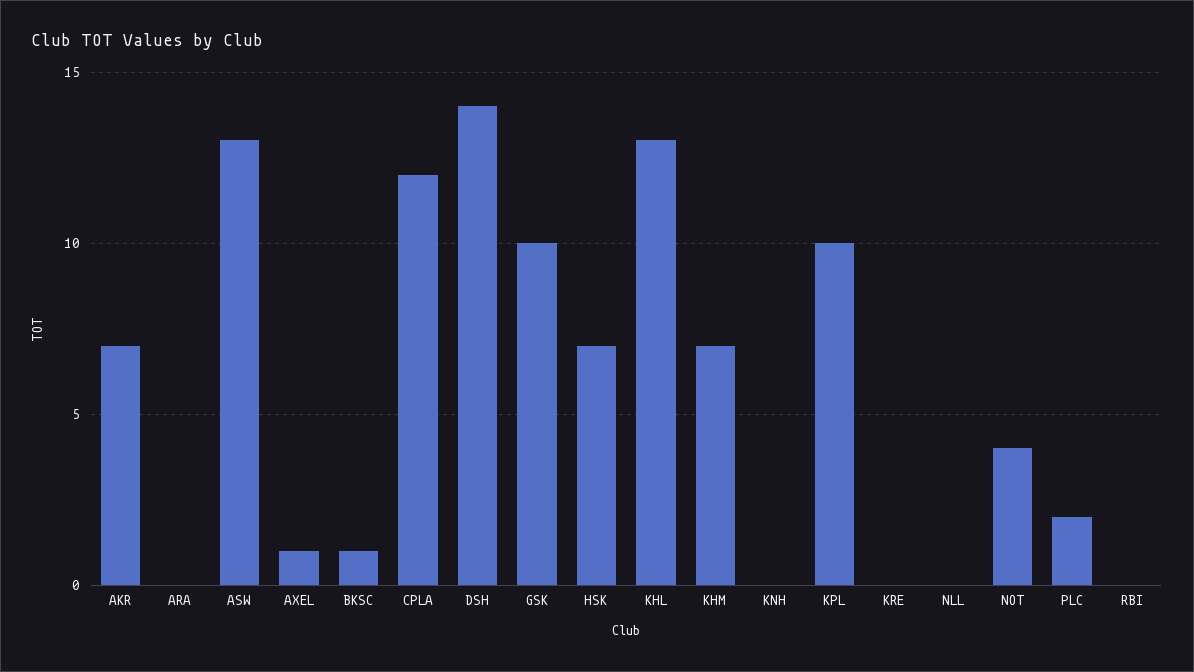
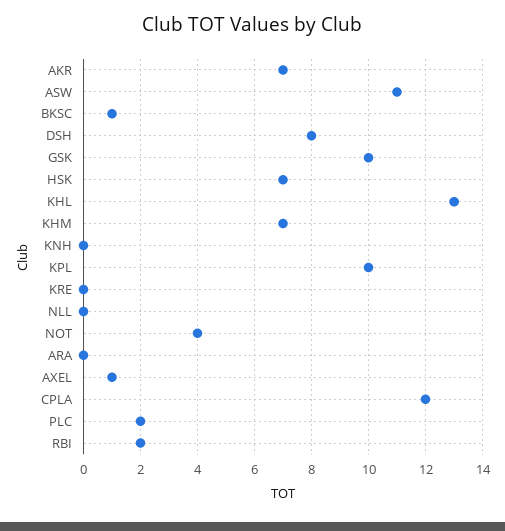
  {
    "AKR": 7,
    "ARA": 0,
-   "ASW": 13,
+   "ASW": 11,
    "AXEL": 1,
    "BKSC": 1,
    "CPLA": 12,
-   "DSH": 14,
+   "DSH": 8,
    "GSK": 10,
    "HSK": 7,
    "KHL": 13,
    "KHM": 7,
    "KNH": 0,
    "KPL": 10,
    "KRE": 0,
    "NLL": 0,
    "NOT": 4,
    "PLC": 2,
-   "RBI": 0
+   "RBI": 2
  }

